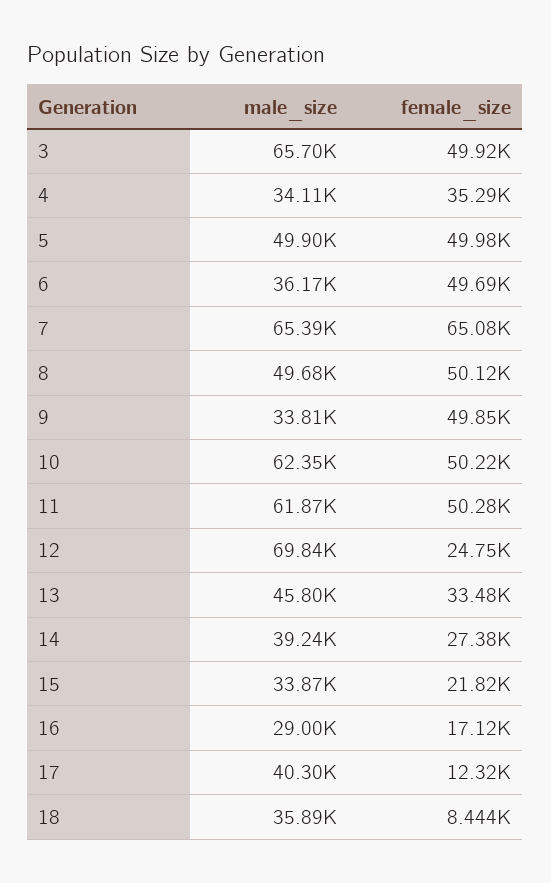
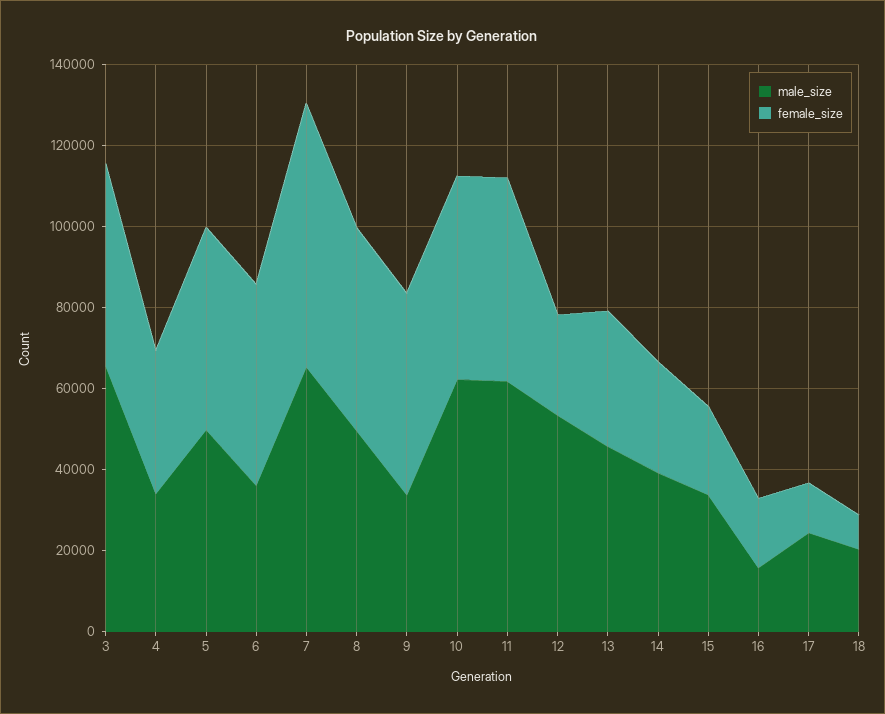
  {
    "male_size": {
      "3": 65700,
      "4": 34110,
      "5": 49900,
      "6": 36170,
      "7": 65390,
      "8": 49680,
      "9": 33810,
      "10": 62350,
      "11": 61870,
-     "12": 69840,
+     "12": 55000,
      "13": 45800,
      "14": 39240,
      "15": 33870,
-     "16": 29000,
+     "16": 15000,
-     "17": 40300,
+     "17": 25000,
-     "18": 35890
+     "18": 20000
    },
    "female_size": {
      "3": 49920,
      "4": 35290,
      "5": 49980,
      "6": 49690,
      "7": 65080,
      "8": 50120,
      "9": 49850,
      "10": 50220,
      "11": 50280,
      "12": 24750,
      "13": 33480,
      "14": 27380,
      "15": 21820,
      "16": 17120,
      "17": 12320,
      "18": 8444
    }
  }

